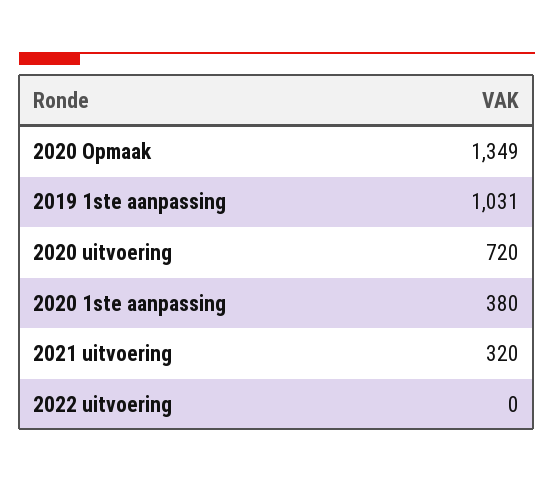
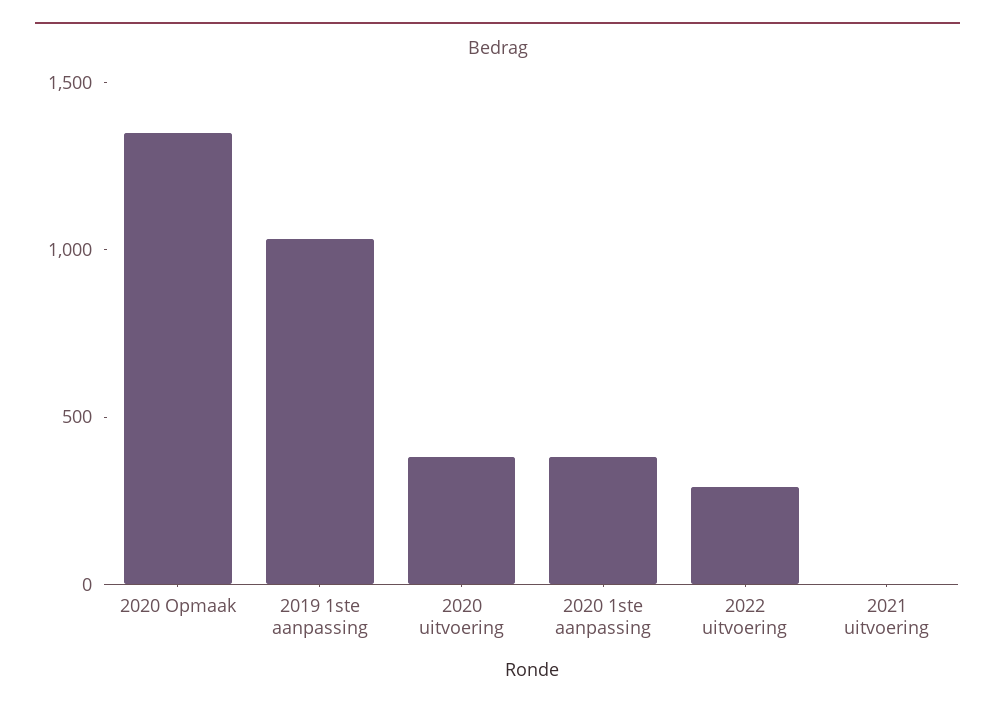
  {
    "2020 Opmaak": 1349,
    "2019 1ste aanpassing": 1031,
-   "2020 uitvoering": 720,
+   "2020 uitvoering": 400,
    "2020 1ste aanpassing": 380,
-   "2021 uitvoering": 320,
+   "2021 uitvoering": 0,
-   "2022 uitvoering": 0
+   "2022 uitvoering": 300
  }

